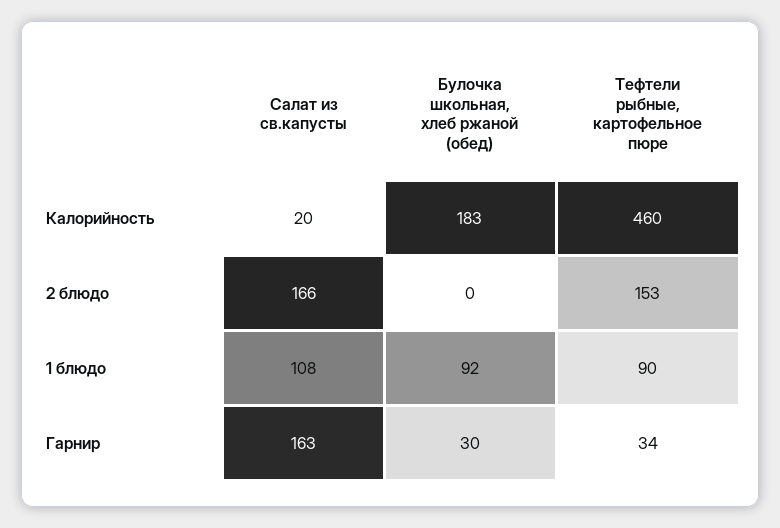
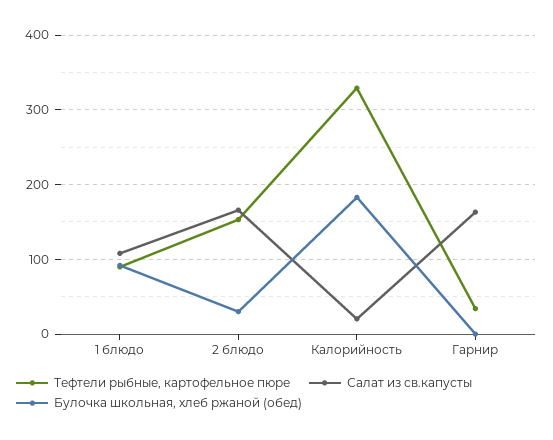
  {
    "Салат из св.капусты": {
      "Калорийность": 20,
      "2 блюдо": 166,
      "1 блюдо": 108,
      "Гарнир": 163
    },
    "Булочка школьная, хлеб ржаной (обед)": {
      "Калорийность": 183,
-     "2 блюдо": 0,
+     "2 блюдо": 30,
      "1 блюдо": 92,
-     "Гарнир": 30
+     "Гарнир": 0
    },
    "Тефтели рыбные, картофельное пюре": {
-     "Калорийность": 460,
+     "Калорийность": 330,
      "2 блюдо": 153,
      "1 блюдо": 90,
      "Гарнир": 34
    }
  }

